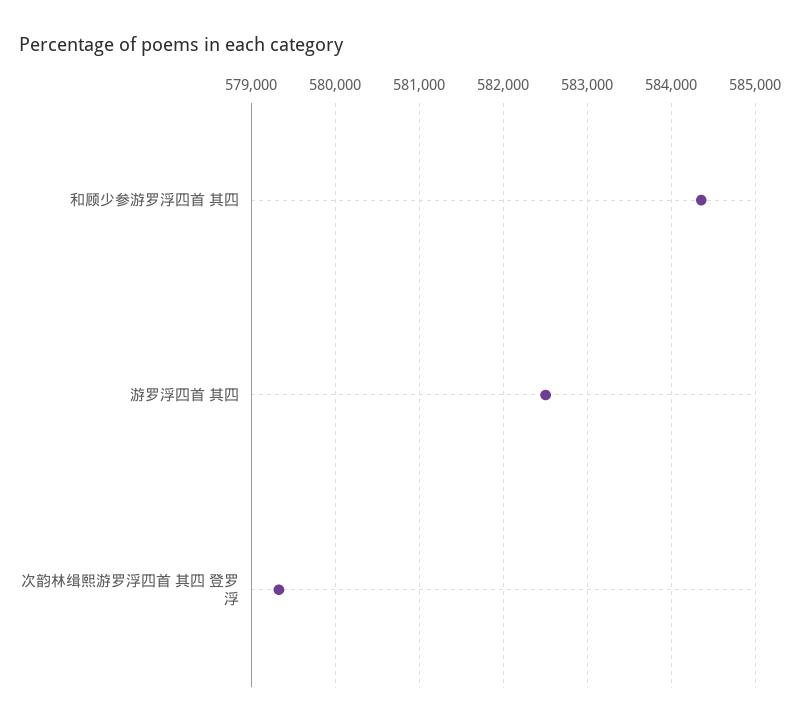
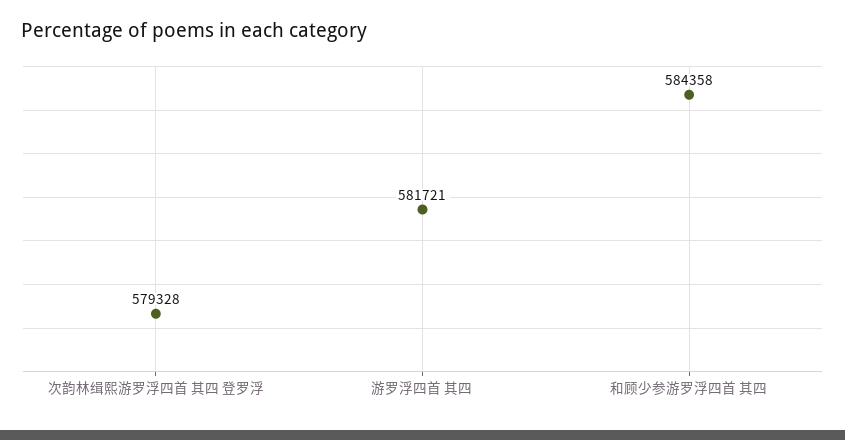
  {
    "和顾少参游罗浮四首 其四": 584358,
-   "游罗浮四首 其四": 582500,
+   "游罗浮四首 其四": 581721,
    "次韵林缉熙游罗浮四首 其四 登罗浮": 579328
  }

